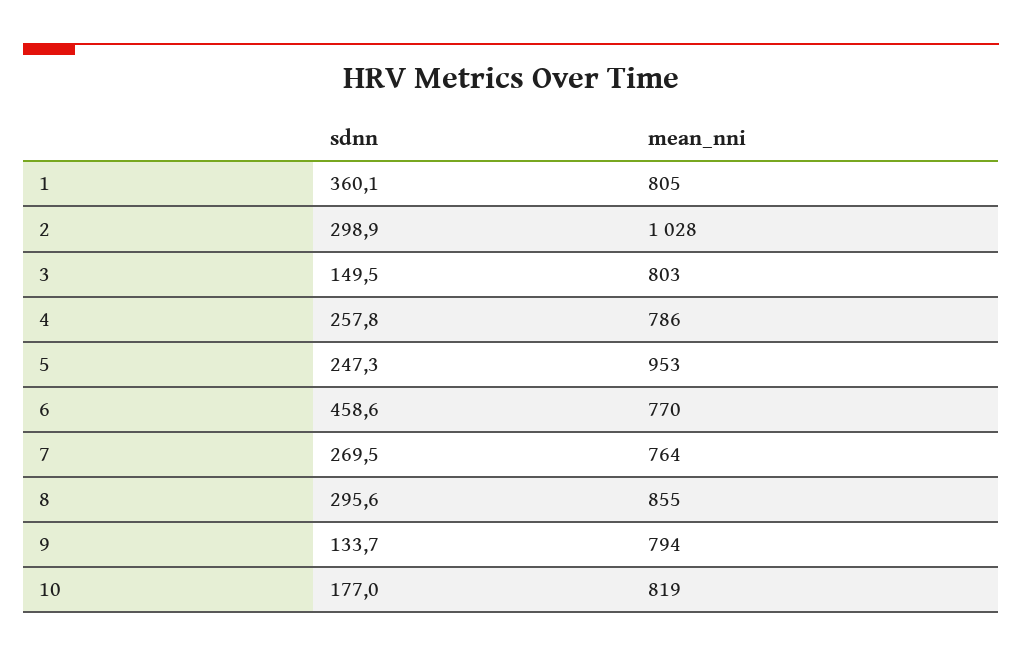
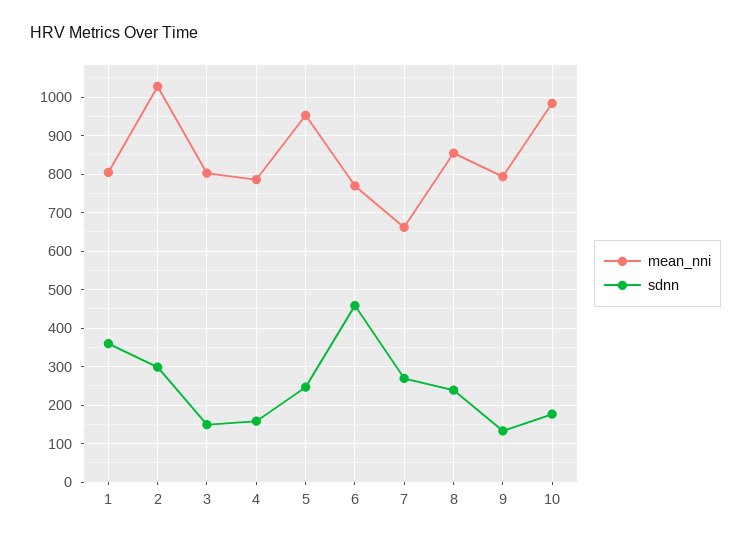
  {
    "sdnn": {
      "1": 360.1,
      "2": 298.9,
      "3": 149.5,
-     "4": 257.8,
+     "4": 160,
      "5": 247.3,
      "6": 458.6,
      "7": 269.5,
-     "8": 295.6,
+     "8": 240,
      "9": 133.7,
      "10": 177
    },
    "mean_nni": {
      "1": 805,
      "2": 1028,
      "3": 803,
      "4": 786,
      "5": 953,
      "6": 770,
-     "7": 764,
+     "7": 660,
      "8": 855,
      "9": 794,
-     "10": 819
+     "10": 980
    }
  }

